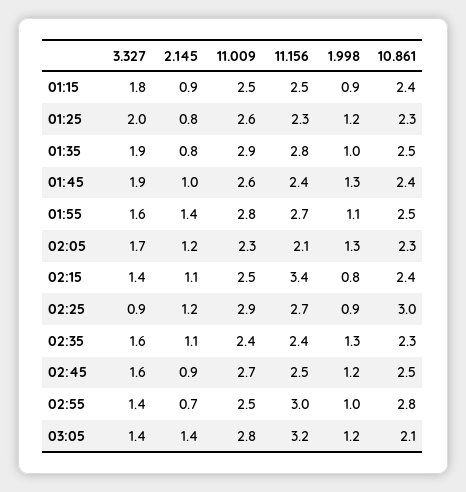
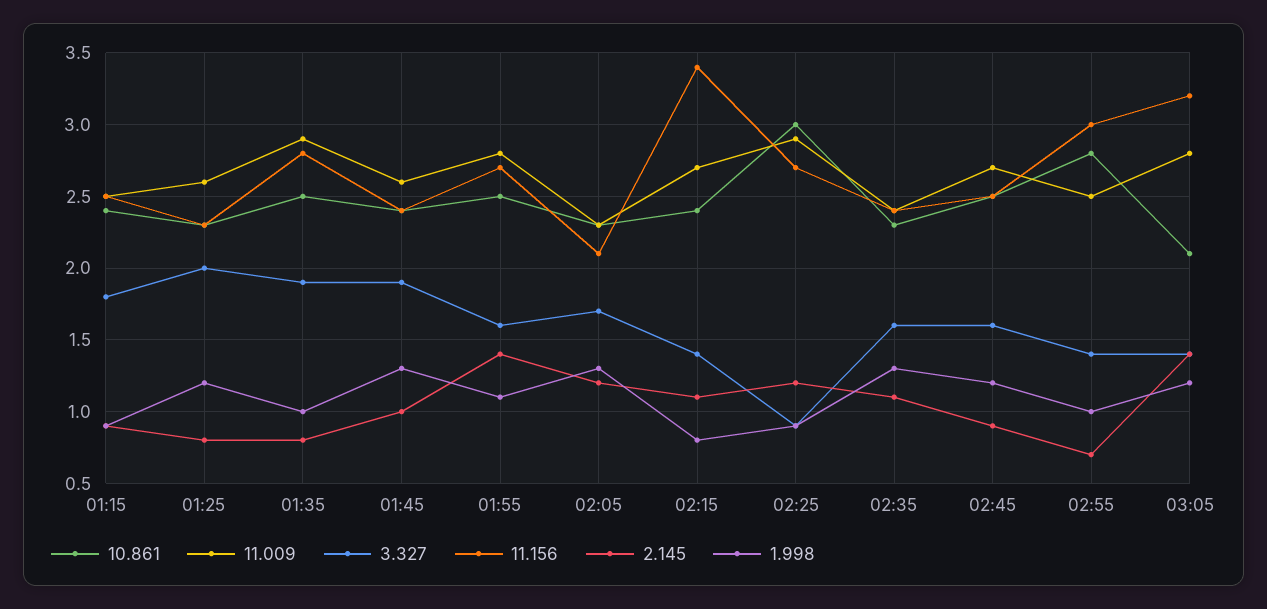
  {
    "3.327": {
      "01:15": 1.8,
      "01:25": 2,
      "01:35": 1.9,
      "01:45": 1.9,
      "01:55": 1.6,
      "02:05": 1.7,
      "02:15": 1.4,
      "02:25": 0.9,
      "02:35": 1.6,
      "02:45": 1.6,
      "02:55": 1.4,
      "03:05": 1.4
    },
    "2.145": {
      "01:15": 0.9,
      "01:25": 0.8,
      "01:35": 0.8,
      "01:45": 1,
      "01:55": 1.4,
      "02:05": 1.2,
      "02:15": 1.1,
      "02:25": 1.2,
      "02:35": 1.1,
      "02:45": 0.9,
      "02:55": 0.7,
      "03:05": 1.4
    },
    "11.009": {
      "01:15": 2.5,
      "01:25": 2.6,
      "01:35": 2.9,
      "01:45": 2.6,
      "01:55": 2.8,
      "02:05": 2.3,
-     "02:15": 2.5,
+     "02:15": 2.7,
      "02:25": 2.9,
      "02:35": 2.4,
      "02:45": 2.7,
      "02:55": 2.5,
      "03:05": 2.8
    },
    "11.156": {
      "01:15": 2.5,
      "01:25": 2.3,
      "01:35": 2.8,
      "01:45": 2.4,
      "01:55": 2.7,
      "02:05": 2.1,
      "02:15": 3.4,
      "02:25": 2.7,
      "02:35": 2.4,
      "02:45": 2.5,
      "02:55": 3,
      "03:05": 3.2
    },
    "1.998": {
      "01:15": 0.9,
      "01:25": 1.2,
      "01:35": 1,
      "01:45": 1.3,
      "01:55": 1.1,
      "02:05": 1.3,
      "02:15": 0.8,
      "02:25": 0.9,
      "02:35": 1.3,
      "02:45": 1.2,
      "02:55": 1,
      "03:05": 1.2
    },
    "10.861": {
      "01:15": 2.4,
      "01:25": 2.3,
      "01:35": 2.5,
      "01:45": 2.4,
      "01:55": 2.5,
      "02:05": 2.3,
      "02:15": 2.4,
      "02:25": 3,
      "02:35": 2.3,
      "02:45": 2.5,
      "02:55": 2.8,
      "03:05": 2.1
    }
  }

